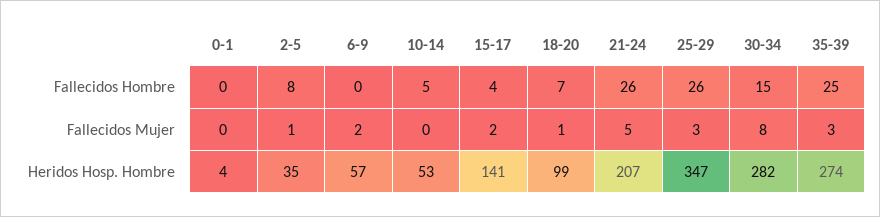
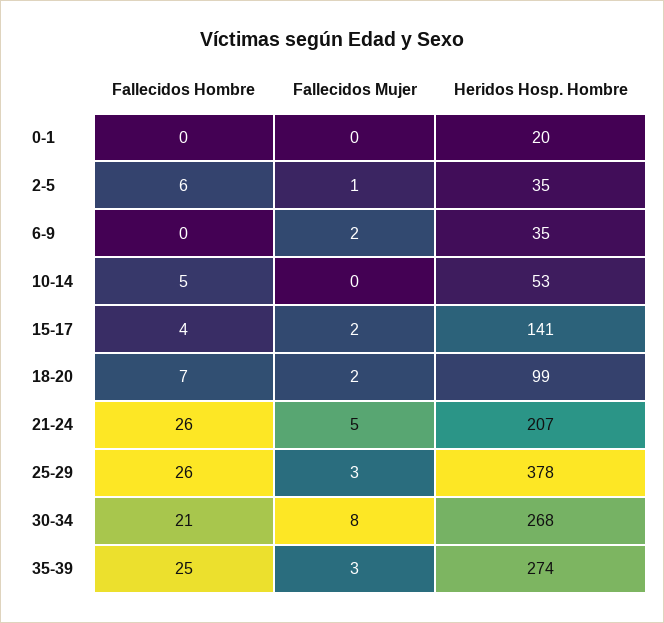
  {
    "0-1": {
      "Fallecidos Hombre": 0,
      "Fallecidos Mujer": 0,
-     "Heridos Hosp. Hombre": 4
+     "Heridos Hosp. Hombre": 20
    },
    "2-5": {
-     "Fallecidos Hombre": 8,
+     "Fallecidos Hombre": 6,
      "Fallecidos Mujer": 1,
      "Heridos Hosp. Hombre": 35
    },
    "6-9": {
      "Fallecidos Hombre": 0,
      "Fallecidos Mujer": 2,
-     "Heridos Hosp. Hombre": 57
+     "Heridos Hosp. Hombre": 35
    },
    "10-14": {
      "Fallecidos Hombre": 5,
      "Fallecidos Mujer": 0,
      "Heridos Hosp. Hombre": 53
    },
    "15-17": {
      "Fallecidos Hombre": 4,
      "Fallecidos Mujer": 2,
      "Heridos Hosp. Hombre": 141
    },
    "18-20": {
      "Fallecidos Hombre": 7,
-     "Fallecidos Mujer": 1,
+     "Fallecidos Mujer": 2,
      "Heridos Hosp. Hombre": 99
    },
    "21-24": {
      "Fallecidos Hombre": 26,
      "Fallecidos Mujer": 5,
      "Heridos Hosp. Hombre": 207
    },
    "25-29": {
      "Fallecidos Hombre": 26,
      "Fallecidos Mujer": 3,
-     "Heridos Hosp. Hombre": 347
+     "Heridos Hosp. Hombre": 378
    },
    "30-34": {
-     "Fallecidos Hombre": 15,
+     "Fallecidos Hombre": 21,
      "Fallecidos Mujer": 8,
-     "Heridos Hosp. Hombre": 282
+     "Heridos Hosp. Hombre": 268
    },
    "35-39": {
      "Fallecidos Hombre": 25,
      "Fallecidos Mujer": 3,
      "Heridos Hosp. Hombre": 274
    }
  }

